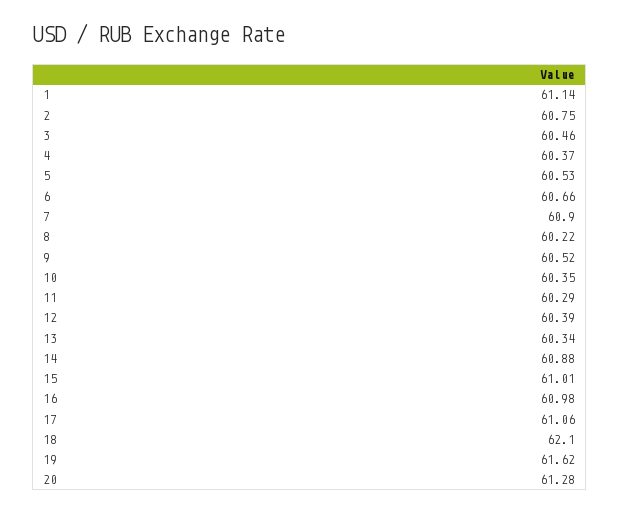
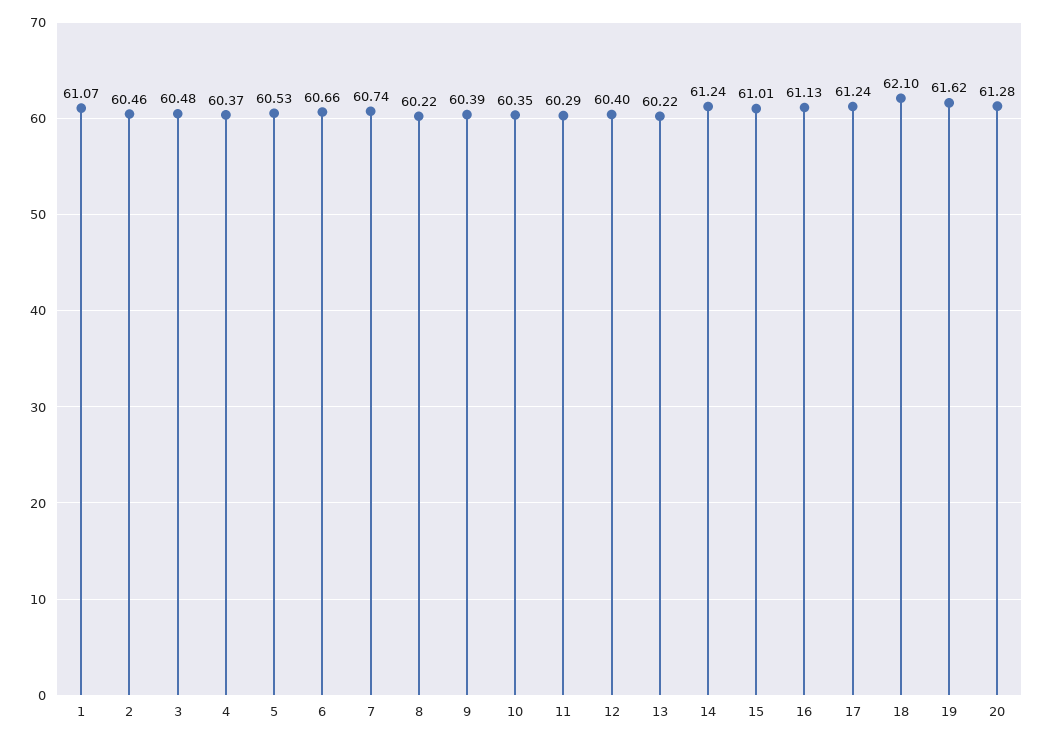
  {
-   "1": 61.14,
+   "1": 61.07,
-   "2": 60.75,
+   "2": 60.46,
-   "3": 60.46,
+   "3": 60.48,
    "4": 60.37,
    "5": 60.53,
    "6": 60.66,
-   "7": 60.9,
+   "7": 60.74,
    "8": 60.22,
-   "9": 60.52,
+   "9": 60.39,
    "10": 60.35,
    "11": 60.29,
-   "12": 60.39,
+   "12": 60.4,
-   "13": 60.34,
+   "13": 60.22,
-   "14": 60.88,
+   "14": 61.24,
    "15": 61.01,
-   "16": 60.98,
+   "16": 61.13,
-   "17": 61.06,
+   "17": 61.24,
    "18": 62.1,
    "19": 61.62,
    "20": 61.28
  }

